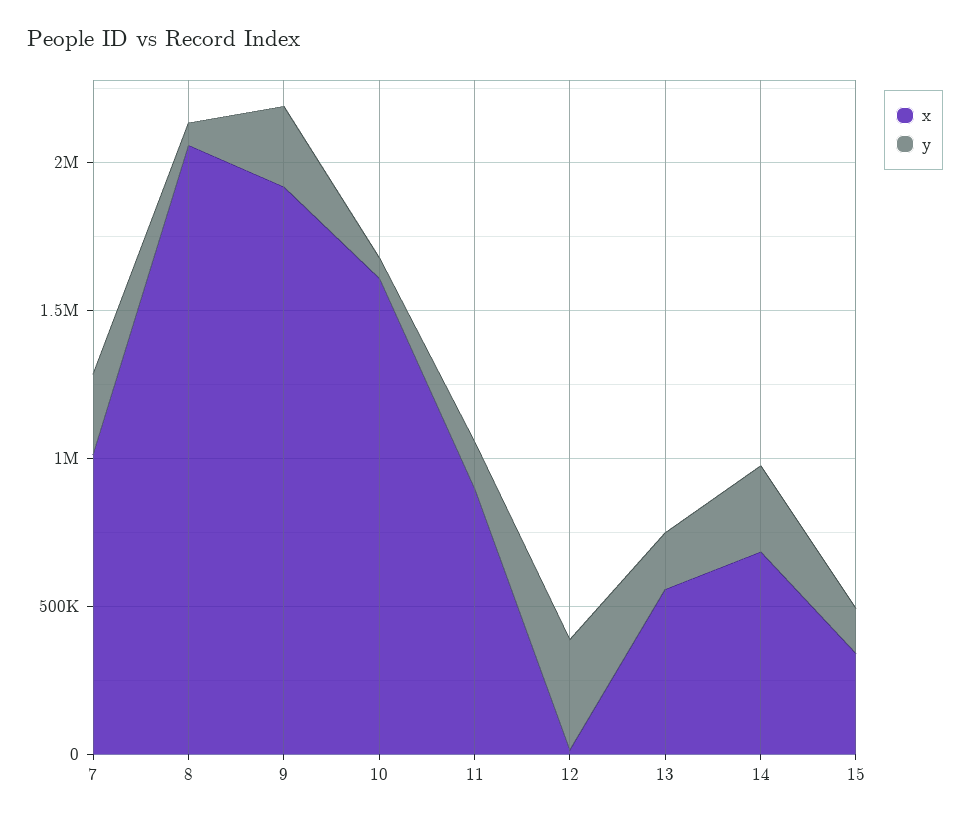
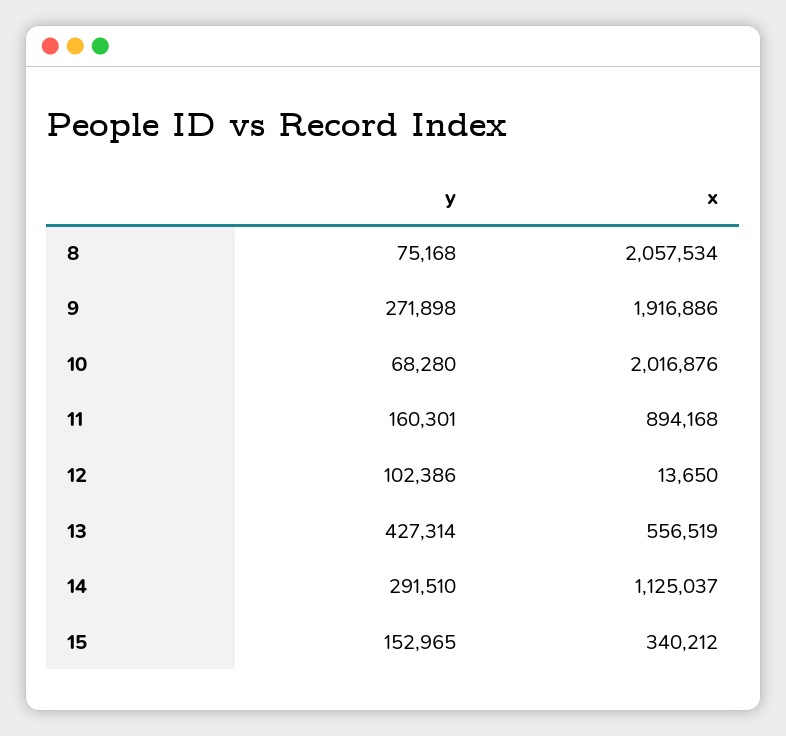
  {
    "x": {
-     "7": 1000000,
      "8": 2057534,
      "9": 1916886,
-     "10": 1600000,
+     "10": 2016876,
      "11": 894168,
      "12": 13650,
      "13": 556519,
-     "14": 700000,
+     "14": 1125037,
      "15": 340212
    },
    "y": {
-     "7": 300000,
      "8": 75168,
      "9": 271898,
      "10": 68280,
      "11": 160301,
-     "12": 400000,
+     "12": 102386,
-     "13": 200000,
+     "13": 427314,
      "14": 291510,
      "15": 152965
    }
  }

